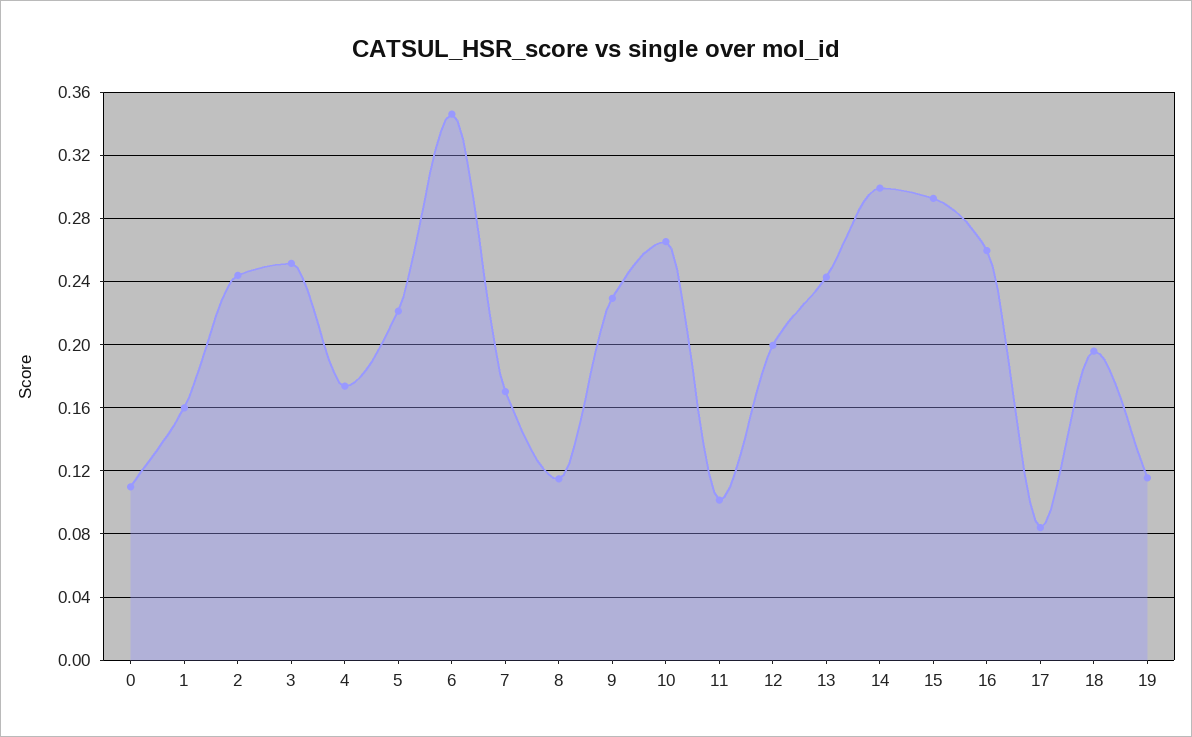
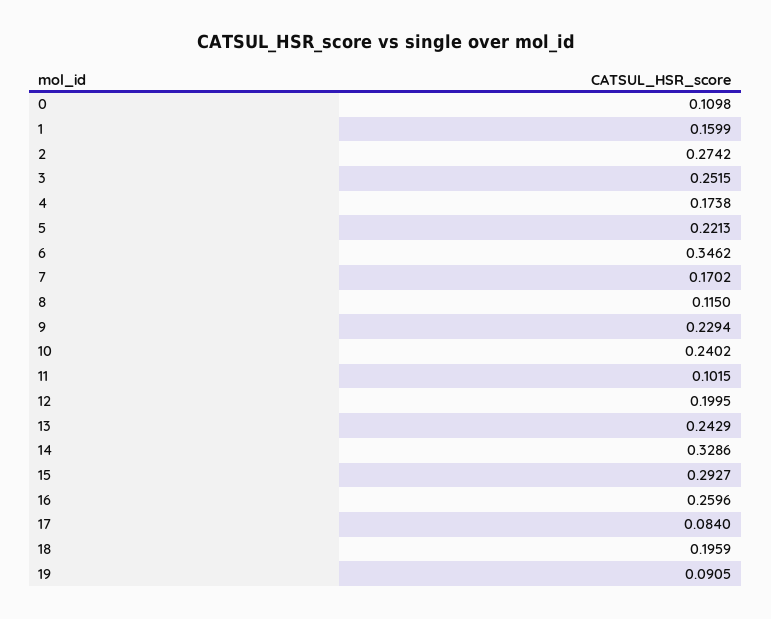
  {
    "0": 0.1098,
    "1": 0.1599,
-   "2": 0.245,
+   "2": 0.2742,
    "3": 0.2515,
    "4": 0.1738,
    "5": 0.2213,
    "6": 0.3462,
    "7": 0.1702,
    "8": 0.115,
    "9": 0.2294,
-   "10": 0.265,
+   "10": 0.2402,
    "11": 0.1015,
    "12": 0.1995,
    "13": 0.2429,
-   "14": 0.3,
+   "14": 0.3286,
    "15": 0.2927,
    "16": 0.2596,
    "17": 0.084,
    "18": 0.1959,
-   "19": 0.115
+   "19": 0.0905
  }

